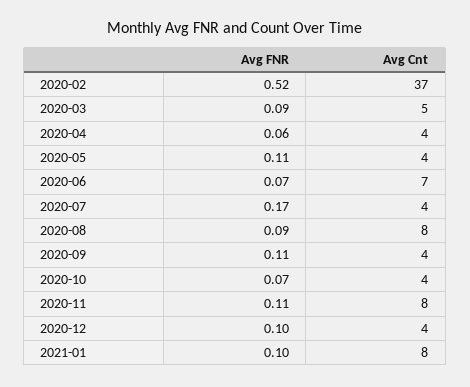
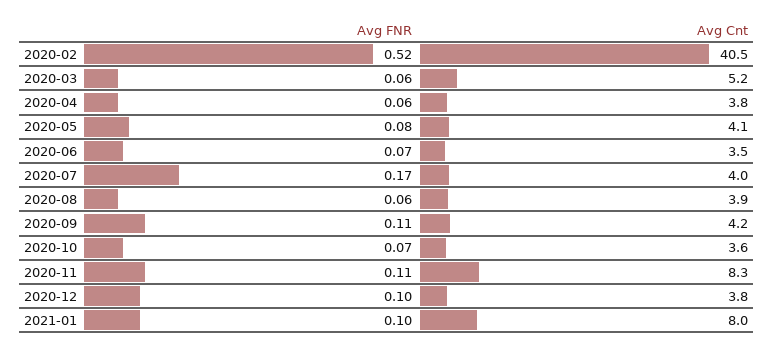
  {
    "Avg FNR": {
      "2020-02": 0.52,
-     "2020-03": 0.09,
+     "2020-03": 0.06,
      "2020-04": 0.06,
-     "2020-05": 0.11,
+     "2020-05": 0.08,
      "2020-06": 0.07,
      "2020-07": 0.17,
-     "2020-08": 0.09,
+     "2020-08": 0.06,
      "2020-09": 0.11,
      "2020-10": 0.07,
      "2020-11": 0.11,
      "2020-12": 0.1,
      "2021-01": 0.1
    },
    "Avg Cnt": {
-     "2020-02": 37,
+     "2020-02": 40.5,
      "2020-03": 5.2,
      "2020-04": 3.8,
      "2020-05": 4.1,
-     "2020-06": 7,
+     "2020-06": 3.5,
      "2020-07": 4,
-     "2020-08": 8,
+     "2020-08": 3.9,
      "2020-09": 4.2,
      "2020-10": 3.6,
      "2020-11": 8.3,
      "2020-12": 3.8,
      "2021-01": 8
    }
  }

